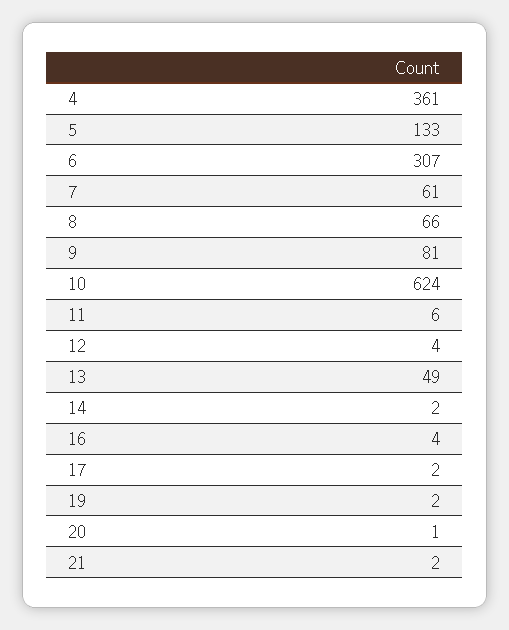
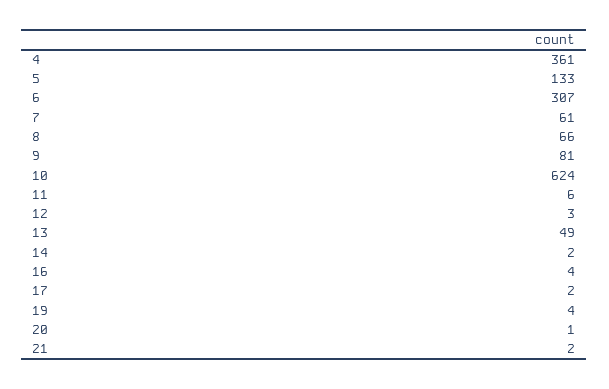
  {
    "4": 361,
    "5": 133,
    "6": 307,
    "7": 61,
    "8": 66,
    "9": 81,
    "10": 624,
    "11": 6,
-   "12": 4,
+   "12": 3,
    "13": 49,
    "14": 2,
    "16": 4,
    "17": 2,
-   "19": 2,
+   "19": 4,
    "20": 1,
    "21": 2
  }

